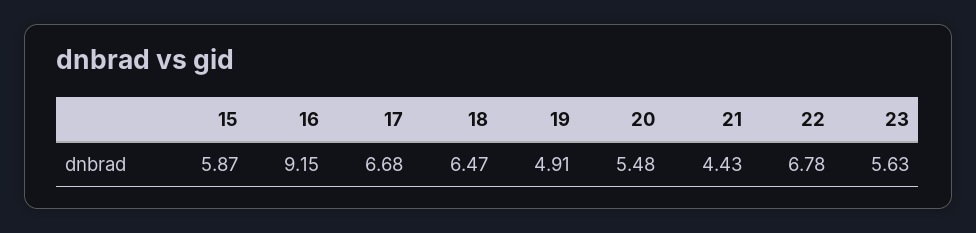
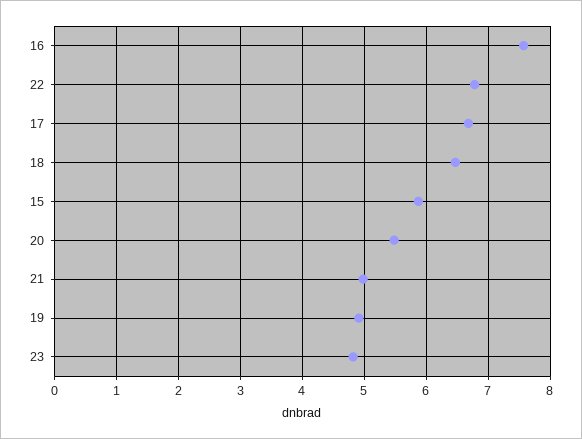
  {
    "15": 5.87,
-   "16": 9.15,
+   "16": 7.6,
    "17": 6.68,
    "18": 6.47,
    "19": 4.91,
    "20": 5.48,
-   "21": 4.43,
+   "21": 5,
    "22": 6.78,
-   "23": 5.63
+   "23": 4.8
  }

